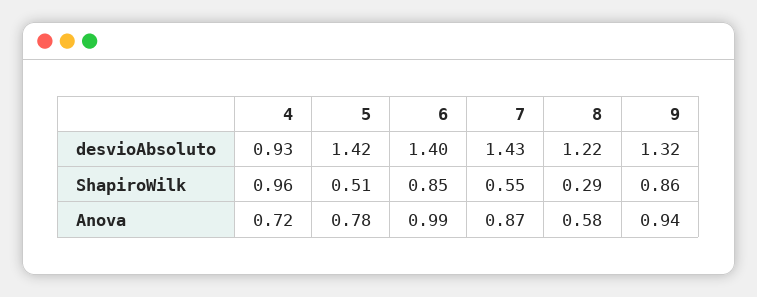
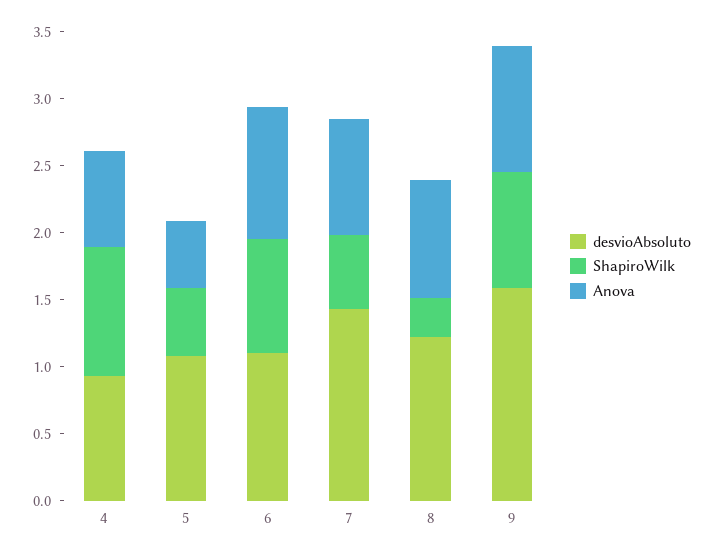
  {
    "desvioAbsoluto": {
      "4": 0.93,
-     "5": 1.42,
+     "5": 1.1,
-     "6": 1.4,
+     "6": 1.1,
      "7": 1.43,
      "8": 1.22,
-     "9": 1.32
+     "9": 1.6
    },
    "ShapiroWilk": {
      "4": 0.96,
      "5": 0.51,
      "6": 0.85,
      "7": 0.55,
      "8": 0.29,
      "9": 0.86
    },
    "Anova": {
      "4": 0.72,
-     "5": 0.78,
+     "5": 0.5,
      "6": 0.99,
      "7": 0.87,
-     "8": 0.58,
+     "8": 0.9,
      "9": 0.94
    }
  }

